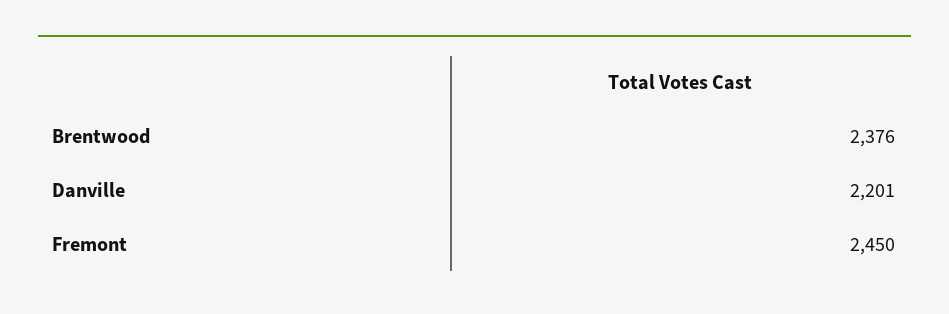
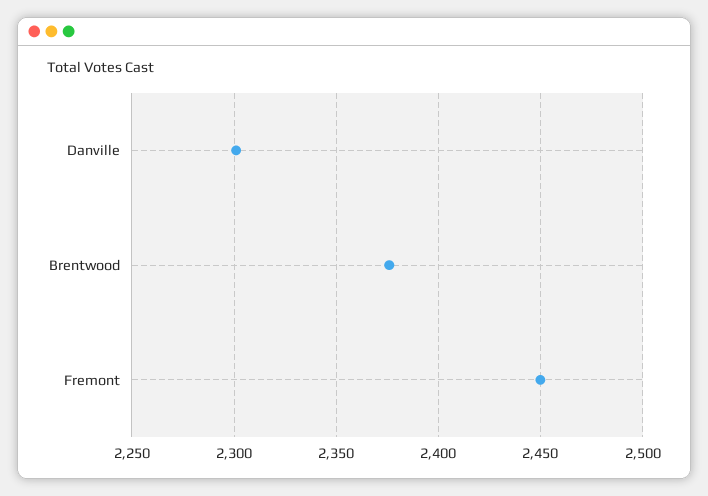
  {
    "Brentwood": 2376,
-   "Danville": 2201,
+   "Danville": 2300,
    "Fremont": 2450
  }

